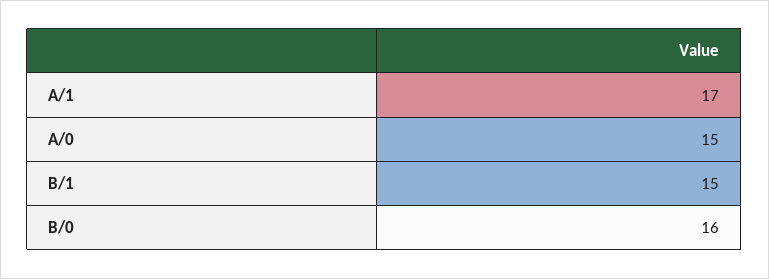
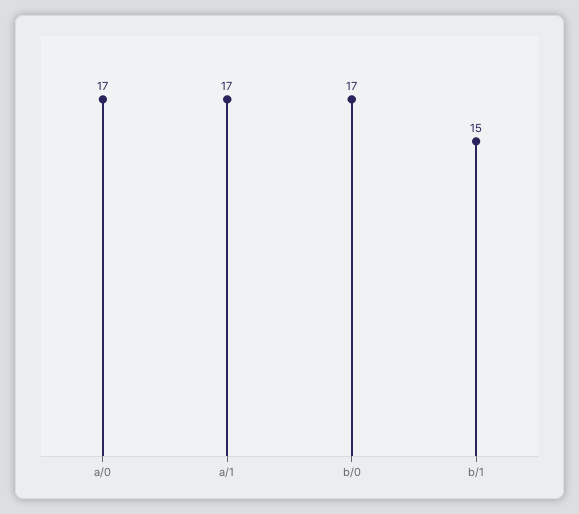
  {
    "A/1": 17,
-   "A/0": 15,
+   "A/0": 17,
    "B/1": 15,
-   "B/0": 16
+   "B/0": 17
  }

